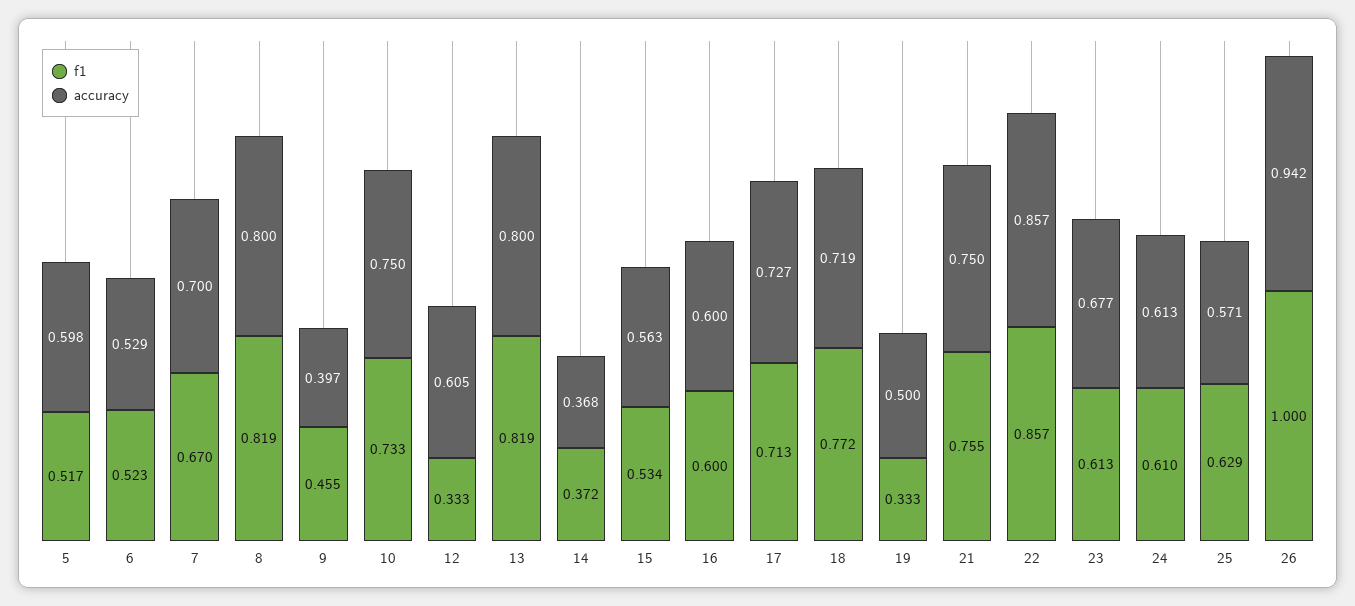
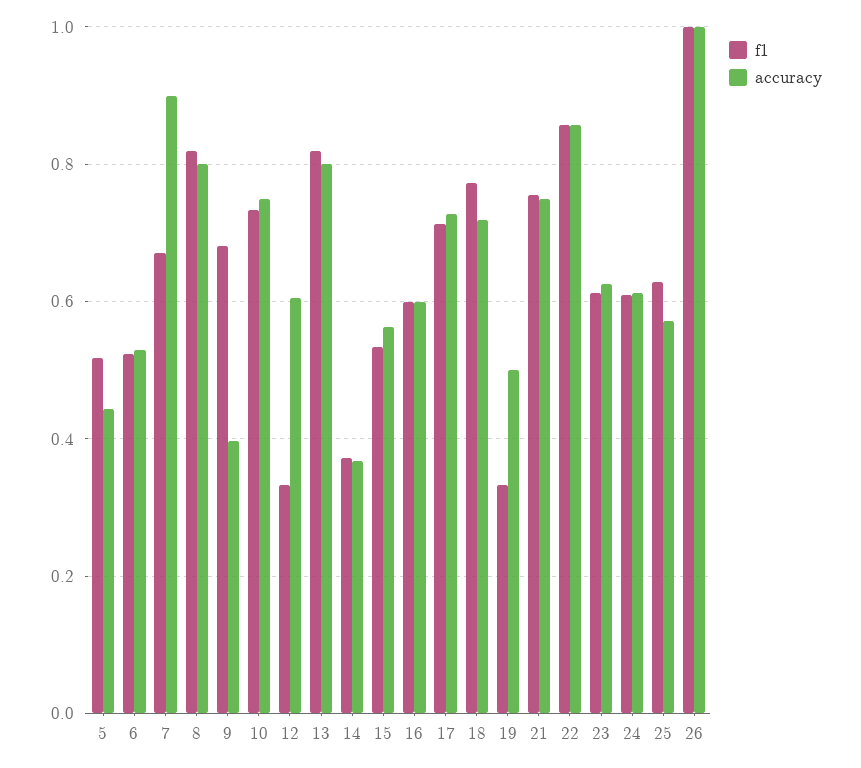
  {
    "f1": {
      "5": 0.517,
      "6": 0.523,
      "7": 0.67,
      "8": 0.819,
-     "9": 0.455,
+     "9": 0.68,
      "10": 0.733,
      "12": 0.333,
      "13": 0.819,
      "14": 0.372,
      "15": 0.534,
      "16": 0.6,
      "17": 0.713,
      "18": 0.772,
      "19": 0.333,
      "21": 0.755,
      "22": 0.857,
      "23": 0.613,
      "24": 0.61,
      "25": 0.629,
      "26": 1
    },
    "accuracy": {
-     "5": 0.598,
+     "5": 0.44,
      "6": 0.529,
-     "7": 0.7,
+     "7": 0.9,
      "8": 0.8,
      "9": 0.397,
      "10": 0.75,
      "12": 0.605,
      "13": 0.8,
      "14": 0.368,
      "15": 0.563,
      "16": 0.6,
      "17": 0.727,
      "18": 0.719,
      "19": 0.5,
      "21": 0.75,
      "22": 0.857,
-     "23": 0.677,
+     "23": 0.62,
      "24": 0.613,
      "25": 0.571,
-     "26": 0.942
+     "26": 1
    }
  }

